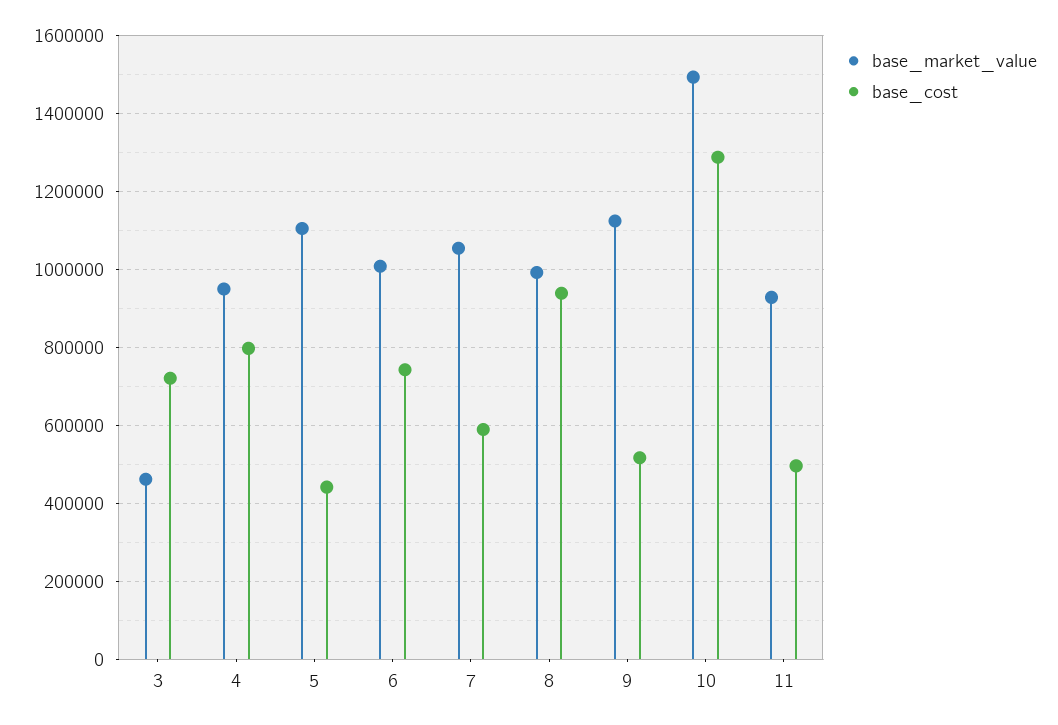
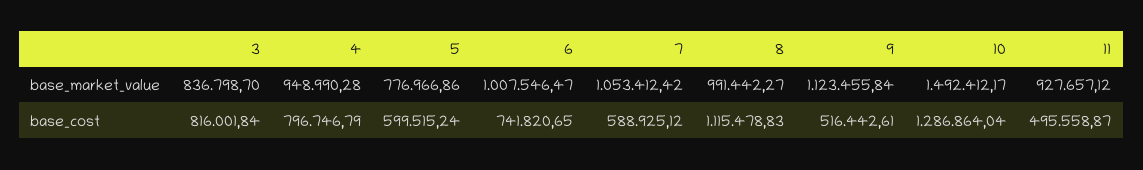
  {
    "base_market_value": {
-     "3": 460000,
+     "3": 836798.7,
      "4": 948990.28,
-     "5": 1100000,
+     "5": 776966.86,
      "6": 1007546.47,
      "7": 1053412.42,
      "8": 991442.27,
      "9": 1123455.84,
      "10": 1492412.17,
      "11": 927657.12
    },
    "base_cost": {
-     "3": 720000,
+     "3": 816001.84,
      "4": 796746.79,
-     "5": 440000,
+     "5": 599515.24,
      "6": 741820.65,
      "7": 588925.12,
-     "8": 940000,
+     "8": 1115478.83,
      "9": 516442.61,
      "10": 1286864.04,
      "11": 495558.87
    }
  }

